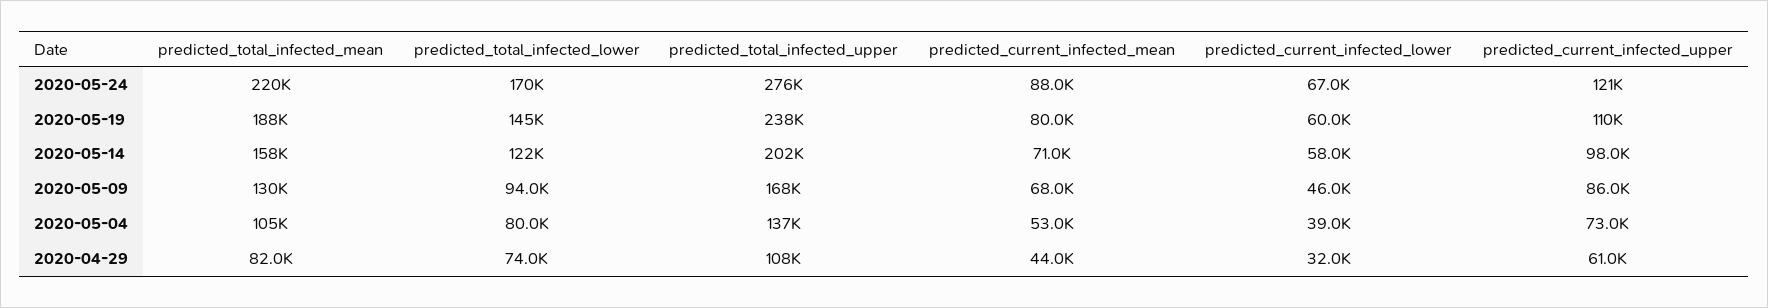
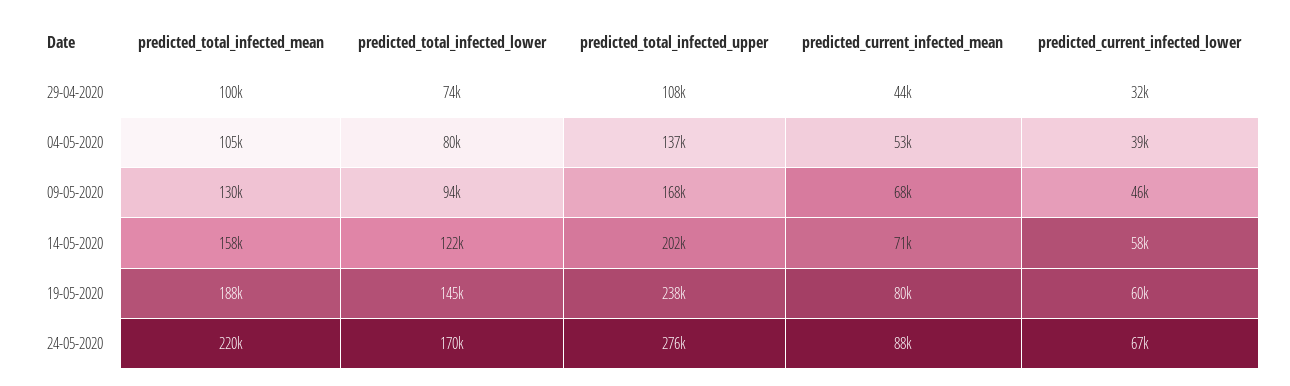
  {
    "predicted_total_infected_mean": {
      "2020-05-24": 220000,
      "2020-05-19": 188000,
      "2020-05-14": 158000,
      "2020-05-09": 130000,
      "2020-05-04": 105000,
-     "2020-04-29": 82000
+     "2020-04-29": 100000
    },
    "predicted_total_infected_lower": {
      "2020-05-24": 170000,
      "2020-05-19": 145000,
      "2020-05-14": 122000,
      "2020-05-09": 94000,
      "2020-05-04": 80000,
      "2020-04-29": 74000
    },
    "predicted_total_infected_upper": {
      "2020-05-24": 276000,
      "2020-05-19": 238000,
      "2020-05-14": 202000,
      "2020-05-09": 168000,
      "2020-05-04": 137000,
      "2020-04-29": 108000
    },
    "predicted_current_infected_mean": {
      "2020-05-24": 88000,
      "2020-05-19": 80000,
      "2020-05-14": 71000,
      "2020-05-09": 68000,
      "2020-05-04": 53000,
      "2020-04-29": 44000
    },
    "predicted_current_infected_lower": {
      "2020-05-24": 67000,
      "2020-05-19": 60000,
      "2020-05-14": 58000,
      "2020-05-09": 46000,
      "2020-05-04": 39000,
      "2020-04-29": 32000
-   },
+   }
-   "predicted_current_infected_upper": {
-     "2020-05-24": 121000,
-     "2020-05-19": 110000,
-     "2020-05-14": 98000,
-     "2020-05-09": 86000,
-     "2020-05-04": 73000,
-     "2020-04-29": 61000
-   }
  }

